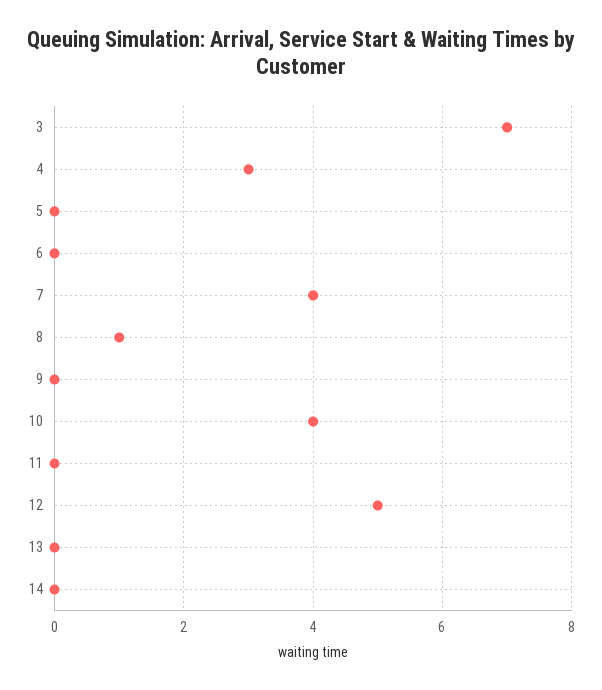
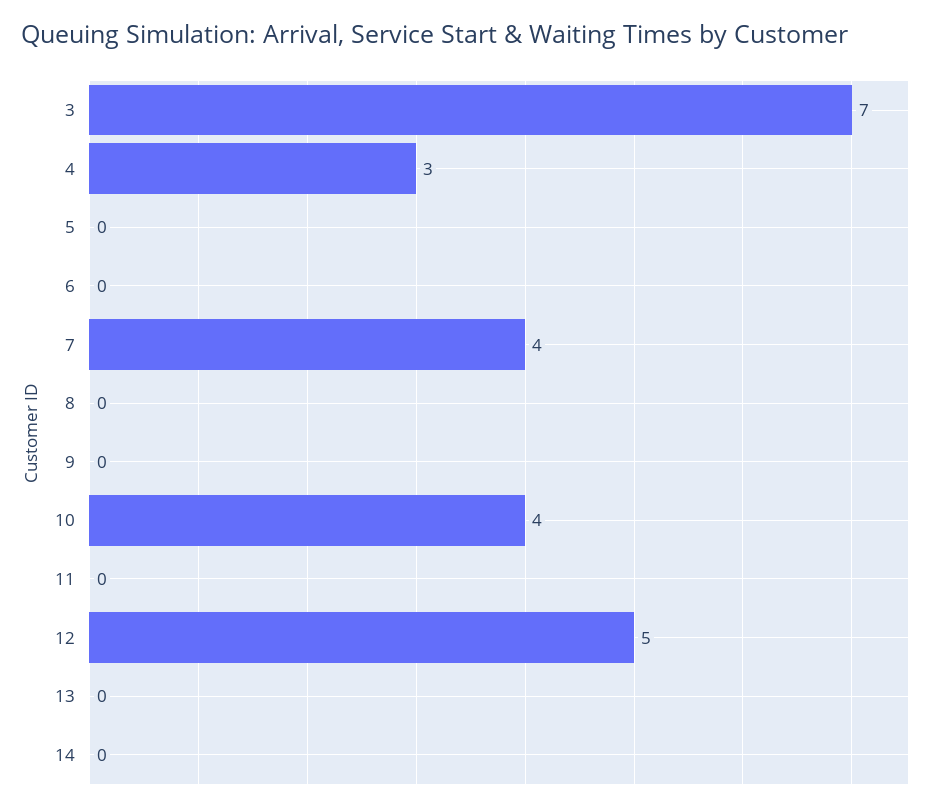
  {
    "3": 7,
    "4": 3,
    "5": 0,
    "6": 0,
    "7": 4,
-   "8": 1,
+   "8": 0,
    "9": 0,
    "10": 4,
    "11": 0,
    "12": 5,
    "13": 0,
    "14": 0
  }

